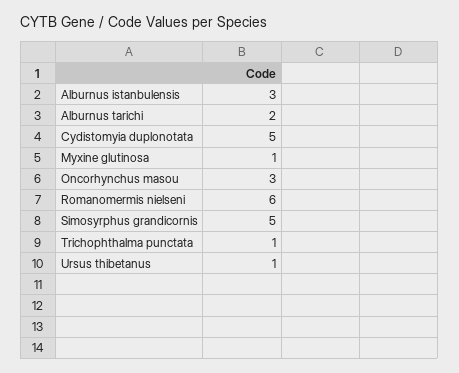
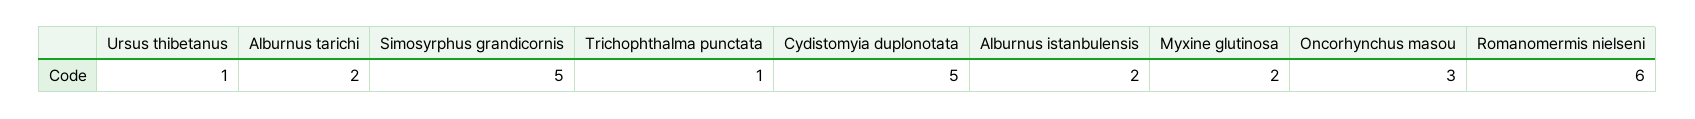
  {
-   "Alburnus istanbulensis": 3,
+   "Alburnus istanbulensis": 2,
    "Alburnus tarichi": 2,
    "Cydistomyia duplonotata": 5,
-   "Myxine glutinosa": 1,
+   "Myxine glutinosa": 2,
    "Oncorhynchus masou": 3,
    "Romanomermis nielseni": 6,
    "Simosyrphus grandicornis": 5,
    "Trichophthalma punctata": 1,
    "Ursus thibetanus": 1
  }

